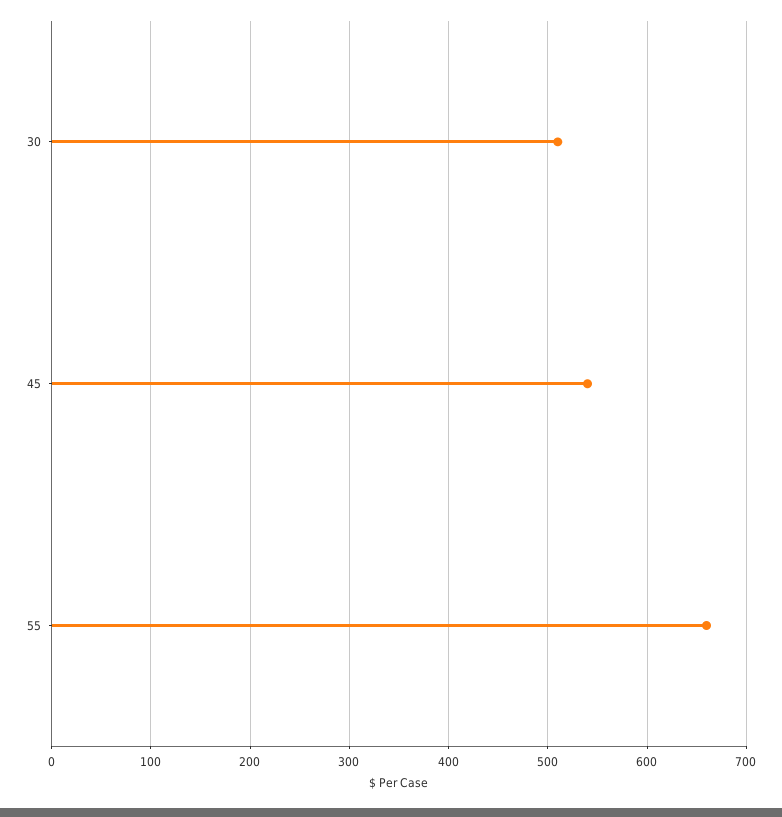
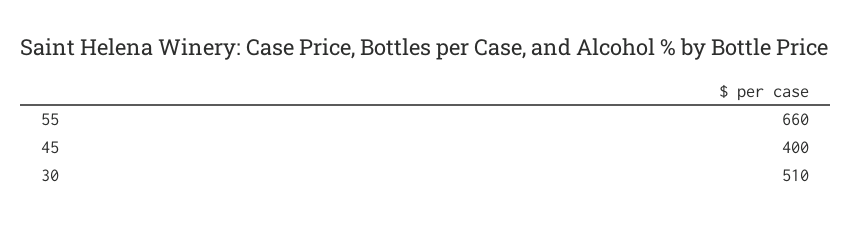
  {
    "30": 510,
-   "45": 540,
+   "45": 400,
    "55": 660
  }

